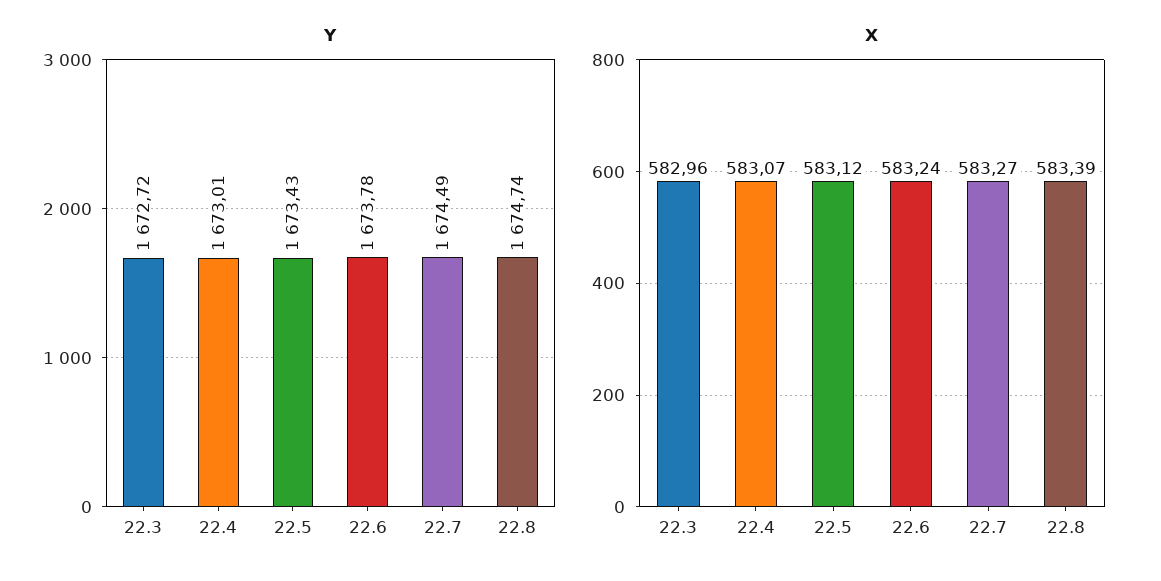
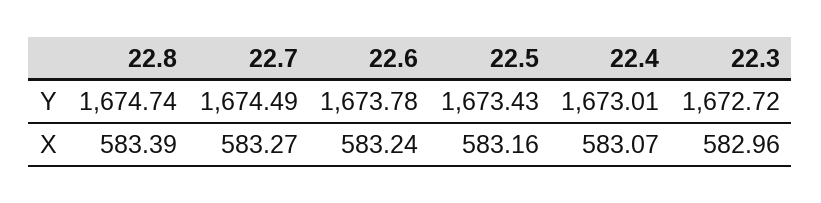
  {
    "Y": {
      "22.3": 1672.72,
      "22.4": 1673.01,
      "22.5": 1673.43,
      "22.6": 1673.78,
      "22.7": 1674.49,
      "22.8": 1674.74
    },
    "X": {
      "22.3": 582.96,
      "22.4": 583.07,
-     "22.5": 583.12,
+     "22.5": 583.16,
      "22.6": 583.24,
      "22.7": 583.27,
      "22.8": 583.39
    }
  }

